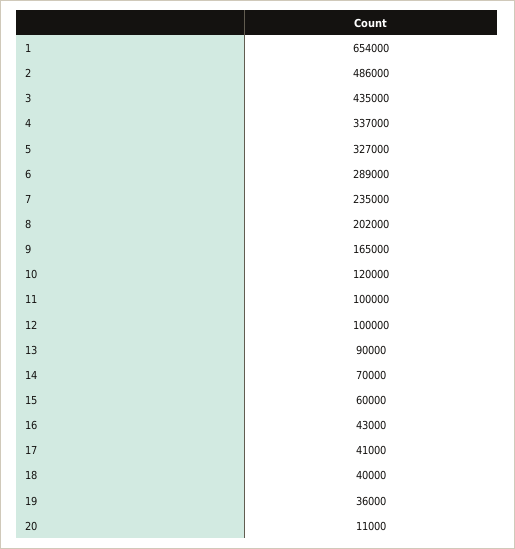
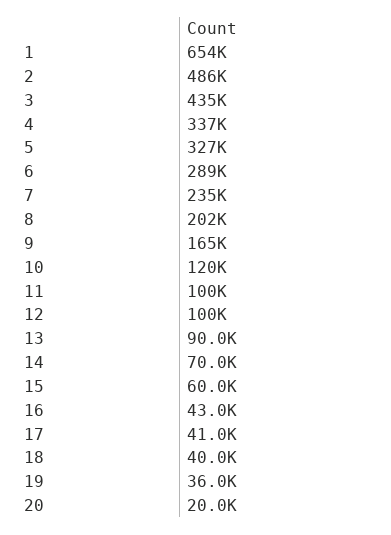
  {
    "1": 654000,
    "2": 486000,
    "3": 435000,
    "4": 337000,
    "5": 327000,
    "6": 289000,
    "7": 235000,
    "8": 202000,
    "9": 165000,
    "10": 120000,
    "11": 100000,
    "12": 100000,
    "13": 90000,
    "14": 70000,
    "15": 60000,
    "16": 43000,
    "17": 41000,
    "18": 40000,
    "19": 36000,
-   "20": 11000
+   "20": 20000
  }

